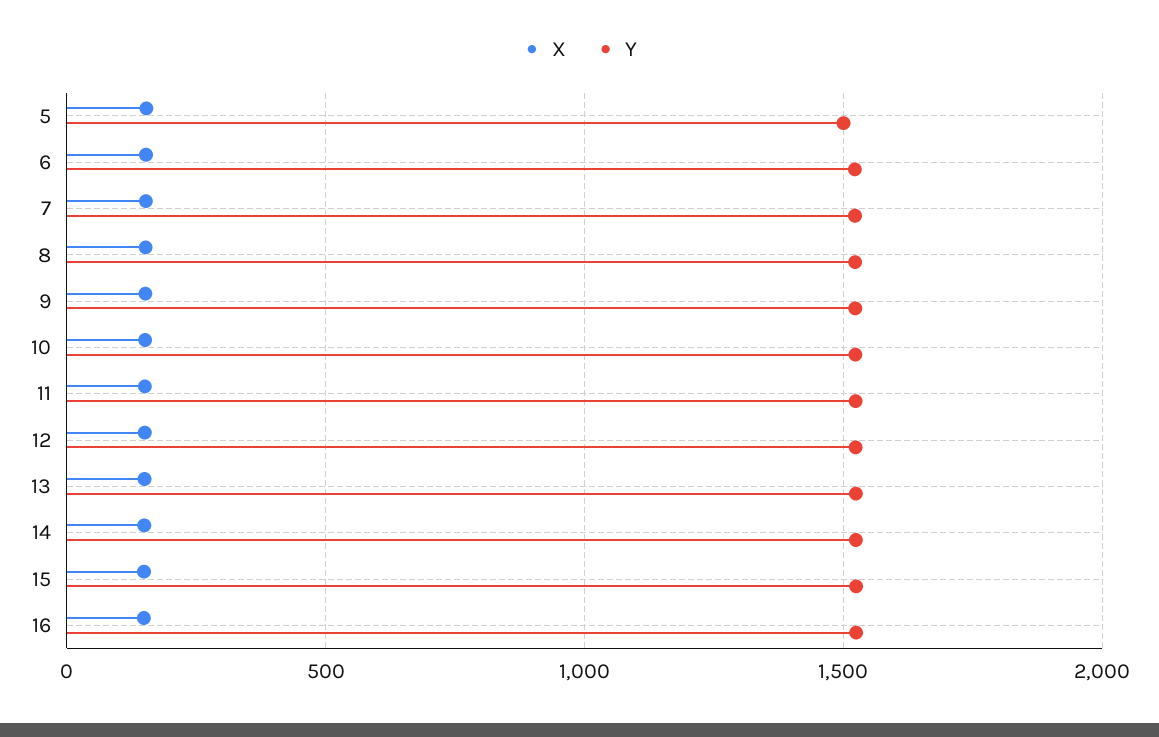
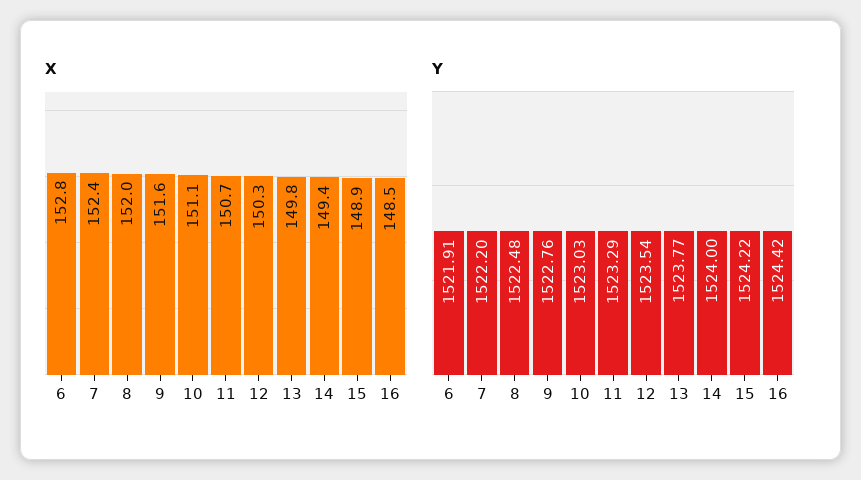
  {
    "X": {
-     "5": 150,
      "6": 152.8,
      "7": 152.4,
      "8": 152,
      "9": 151.6,
      "10": 151.1,
      "11": 150.7,
      "12": 150.3,
      "13": 149.8,
      "14": 149.4,
      "15": 148.9,
      "16": 148.5
    },
    "Y": {
-     "5": 1500,
      "6": 1521.91,
      "7": 1522.2,
      "8": 1522.48,
      "9": 1522.76,
      "10": 1523.03,
      "11": 1523.29,
      "12": 1523.54,
      "13": 1523.77,
      "14": 1524,
      "15": 1524.22,
      "16": 1524.42
    }
  }

